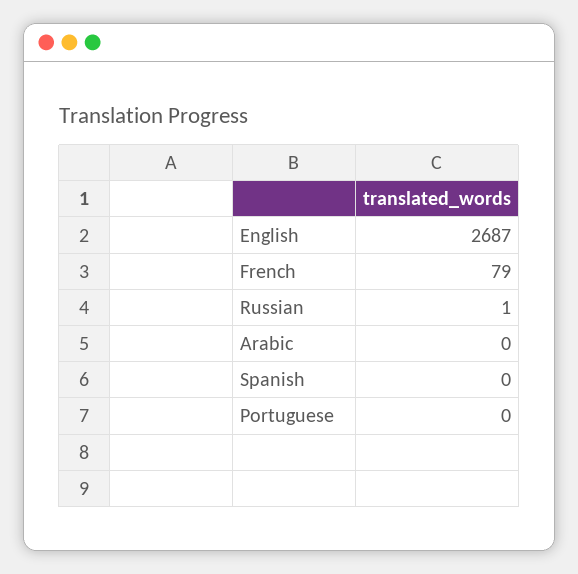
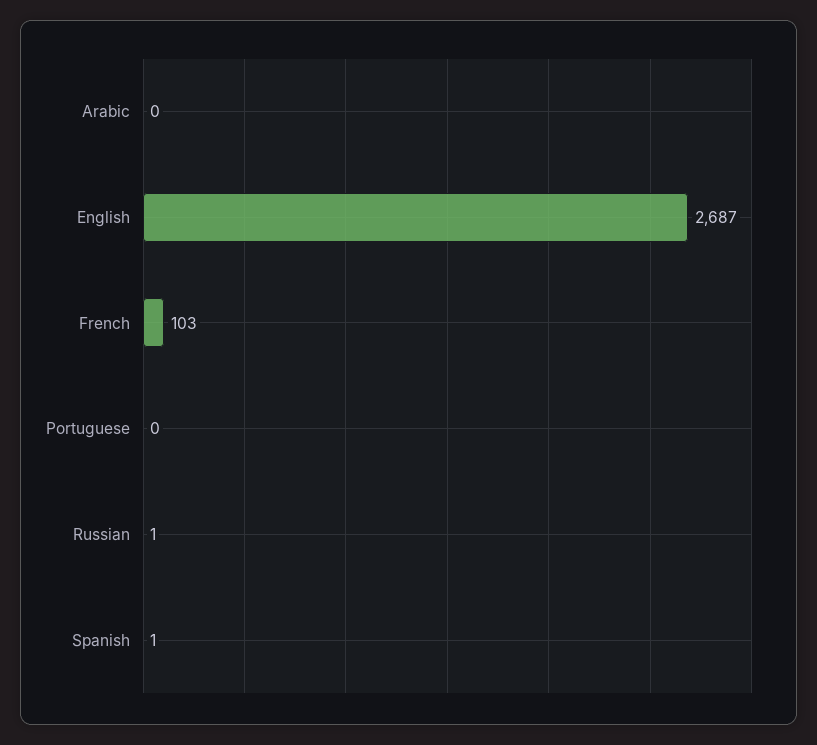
  {
    "English": 2687,
-   "French": 79,
+   "French": 103,
    "Russian": 1,
    "Arabic": 0,
-   "Spanish": 0,
+   "Spanish": 1,
    "Portuguese": 0
  }

